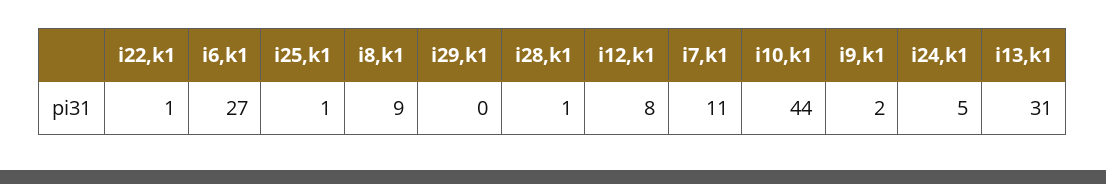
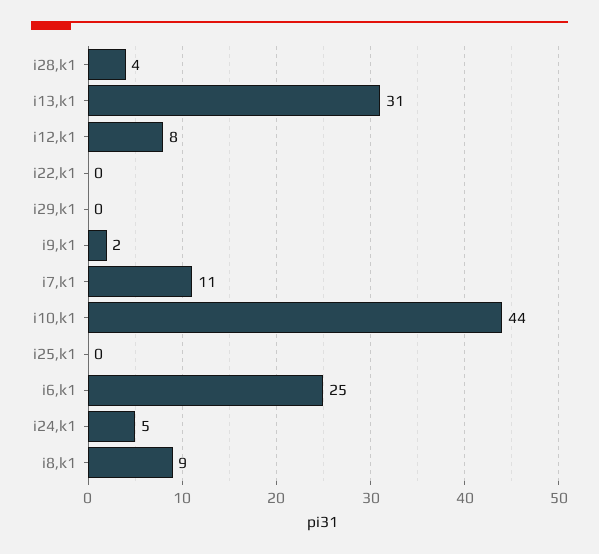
  {
-   "i22,k1": 1,
+   "i22,k1": 0,
-   "i6,k1": 27,
+   "i6,k1": 25,
-   "i25,k1": 1,
+   "i25,k1": 0,
    "i8,k1": 9,
    "i29,k1": 0,
-   "i28,k1": 1,
+   "i28,k1": 4,
    "i12,k1": 8,
    "i7,k1": 11,
    "i10,k1": 44,
    "i9,k1": 2,
    "i24,k1": 5,
    "i13,k1": 31
  }

